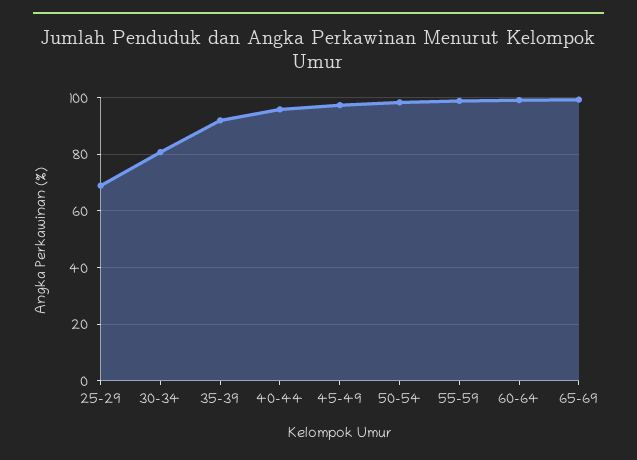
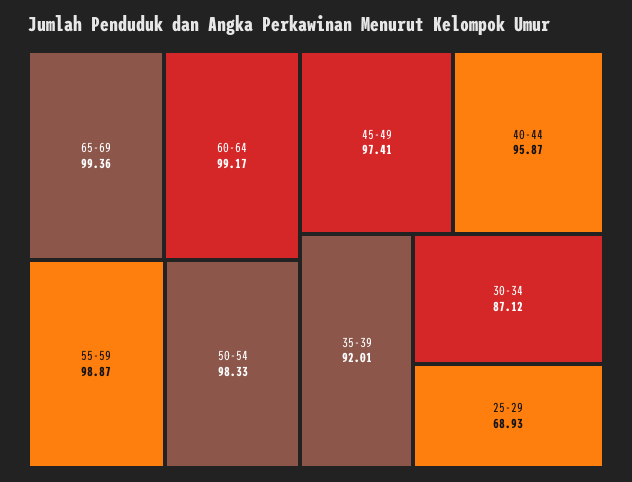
  {
    "25-29": 68.93,
-   "30-34": 80,
+   "30-34": 87.12,
    "35-39": 92.01,
    "40-44": 95.87,
    "45-49": 97.41,
    "50-54": 98.33,
    "55-59": 98.87,
    "60-64": 99.17,
    "65-69": 99.36
  }

